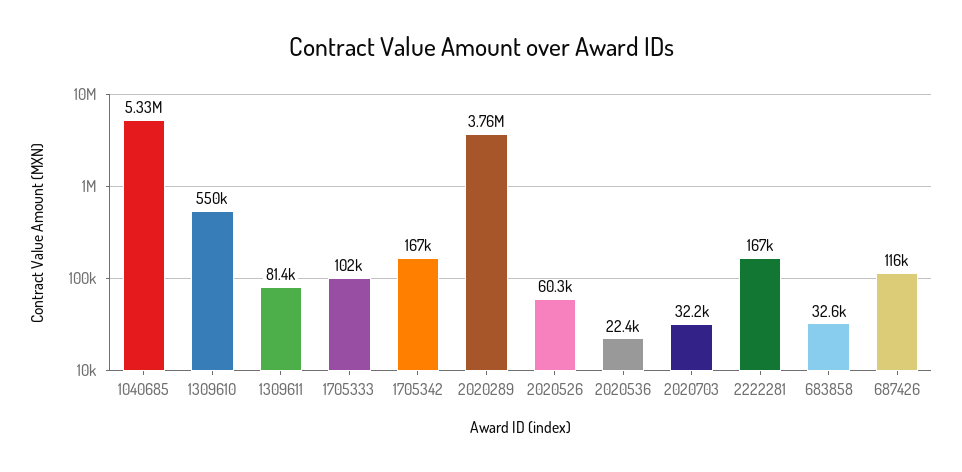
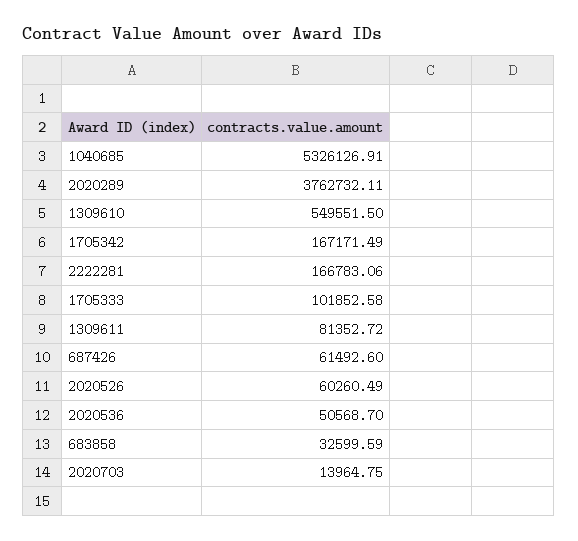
  {
    "1040685": 5326126.91,
    "1309610": 549551.5,
    "1309611": 81352.72,
    "1705333": 101852.58,
    "1705342": 167171.49,
    "2020289": 3762732.11,
    "2020526": 60260.49,
-   "2020536": 22400,
+   "2020536": 50568.7,
-   "2020703": 32200,
+   "2020703": 13964.75,
    "2222281": 166783.06,
    "683858": 32599.59,
-   "687426": 116000
+   "687426": 61492.6
  }

